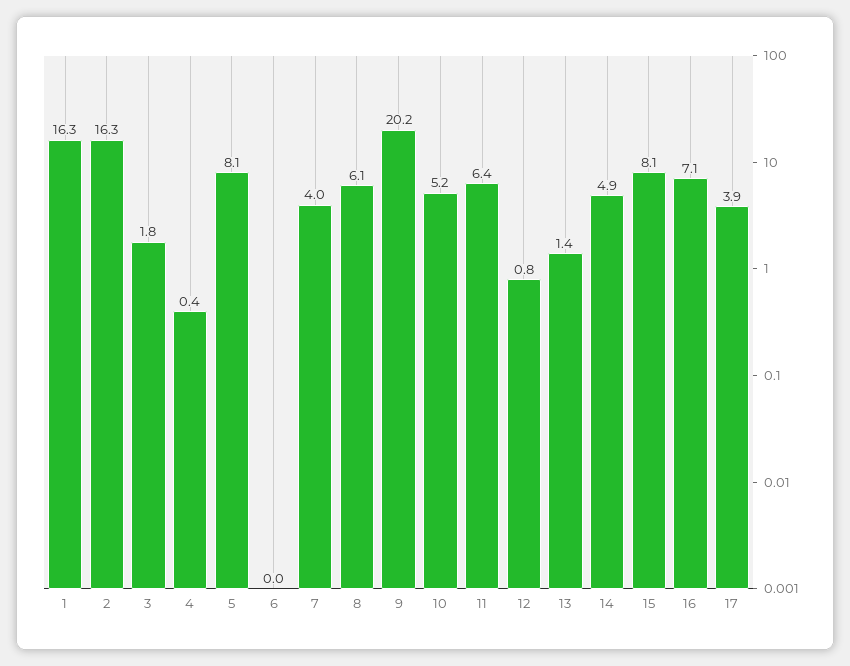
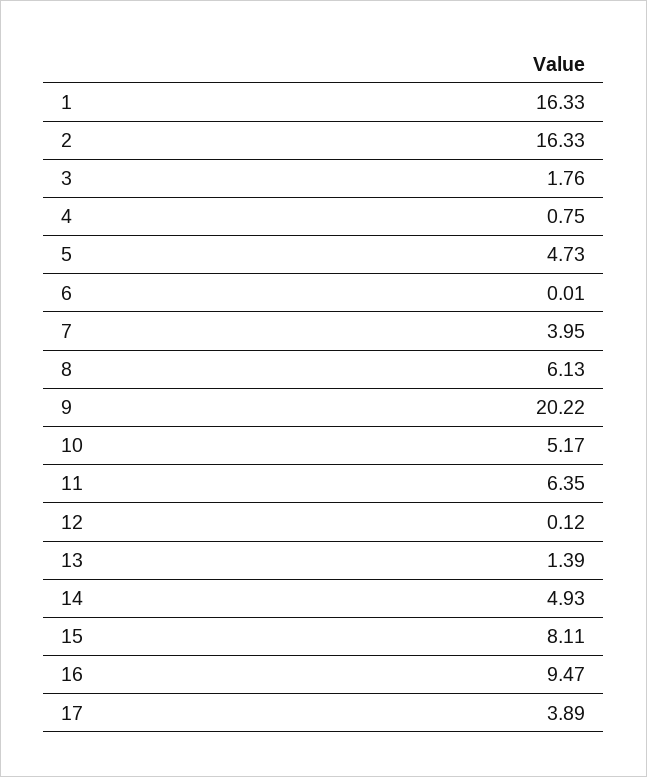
  {
    "1": 16.33,
    "2": 16.33,
    "3": 1.76,
-   "4": 0.4,
+   "4": 0.75,
-   "5": 8.1,
+   "5": 4.73,
    "6": 0.01,
    "7": 3.95,
    "8": 6.13,
    "9": 20.22,
    "10": 5.17,
    "11": 6.35,
-   "12": 0.8,
+   "12": 0.12,
    "13": 1.39,
    "14": 4.93,
    "15": 8.11,
-   "16": 7.1,
+   "16": 9.47,
    "17": 3.89
  }

